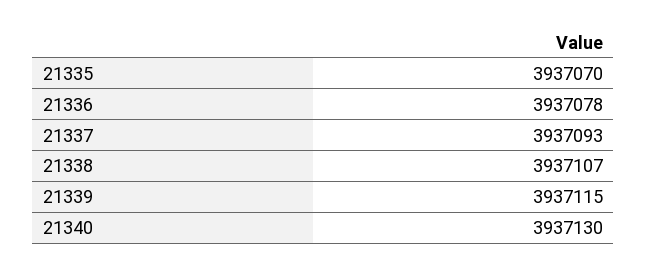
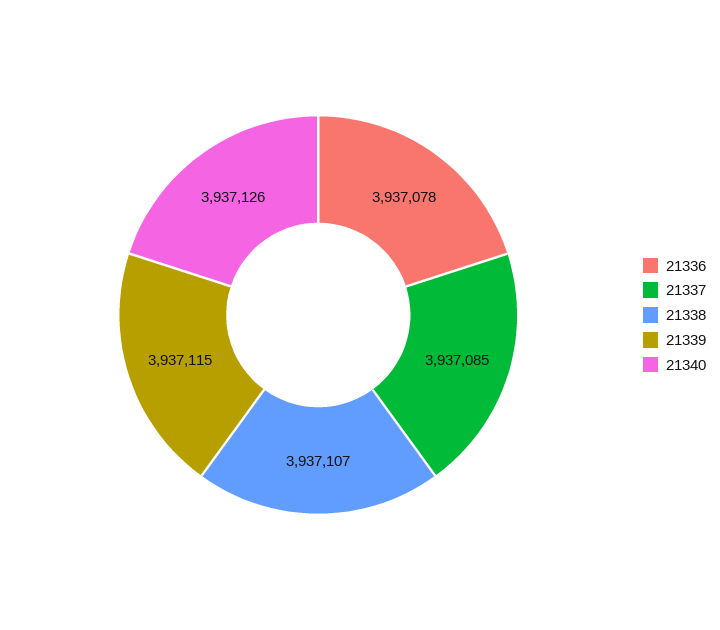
  {
-   "21335": 3937070,
    "21336": 3937078,
-   "21337": 3937093,
+   "21337": 3937085,
    "21338": 3937107,
    "21339": 3937115,
-   "21340": 3937130
+   "21340": 3937126
  }

